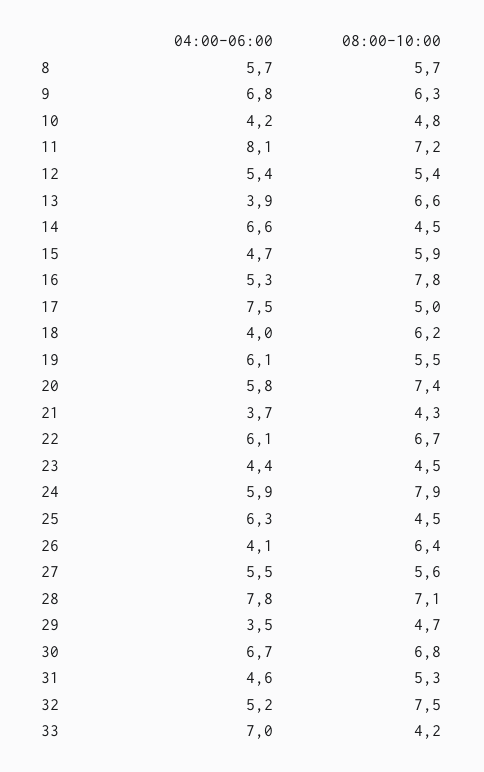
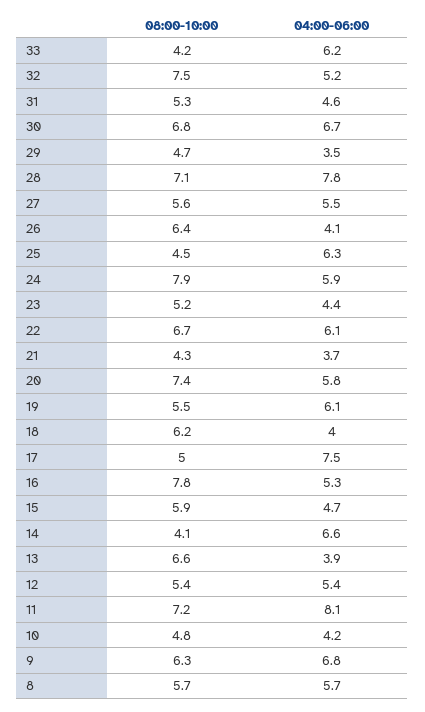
  {
    "04:00-06:00": {
      "8": 5.7,
      "9": 6.8,
      "10": 4.2,
      "11": 8.1,
      "12": 5.4,
      "13": 3.9,
      "14": 6.6,
      "15": 4.7,
      "16": 5.3,
      "17": 7.5,
      "18": 4,
      "19": 6.1,
      "20": 5.8,
      "21": 3.7,
      "22": 6.1,
      "23": 4.4,
      "24": 5.9,
      "25": 6.3,
      "26": 4.1,
      "27": 5.5,
      "28": 7.8,
      "29": 3.5,
      "30": 6.7,
      "31": 4.6,
      "32": 5.2,
-     "33": 7
+     "33": 6.2
    },
    "08:00-10:00": {
      "8": 5.7,
      "9": 6.3,
      "10": 4.8,
      "11": 7.2,
      "12": 5.4,
      "13": 6.6,
-     "14": 4.5,
+     "14": 4.1,
      "15": 5.9,
      "16": 7.8,
      "17": 5,
      "18": 6.2,
      "19": 5.5,
      "20": 7.4,
      "21": 4.3,
      "22": 6.7,
-     "23": 4.5,
+     "23": 5.2,
      "24": 7.9,
      "25": 4.5,
      "26": 6.4,
      "27": 5.6,
      "28": 7.1,
      "29": 4.7,
      "30": 6.8,
      "31": 5.3,
      "32": 7.5,
      "33": 4.2
    }
  }

